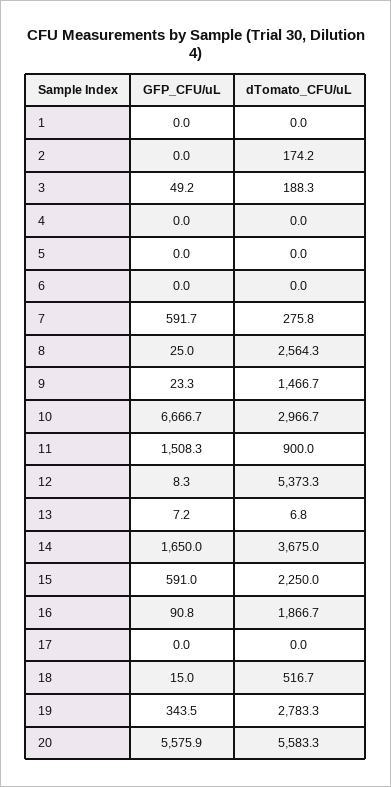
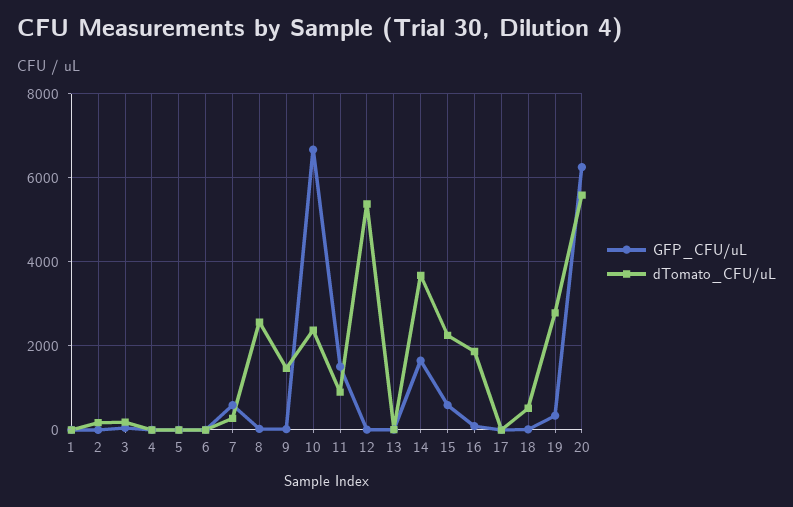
  {
    "GFP_CFU/uL": {
      "1": 0,
      "2": 0,
      "3": 49.2,
      "4": 0,
      "5": 0,
      "6": 0,
      "7": 591.7,
      "8": 25,
      "9": 23.3,
      "10": 6666.7,
      "11": 1508.3,
      "12": 8.3,
      "13": 7.2,
      "14": 1650,
      "15": 591,
      "16": 90.8,
      "17": 0,
      "18": 15,
      "19": 343.5,
-     "20": 5575.9
+     "20": 6200
    },
    "dTomato_CFU/uL": {
      "1": 0,
      "2": 174.2,
      "3": 188.3,
      "4": 0,
      "5": 0,
      "6": 0,
      "7": 275.8,
      "8": 2564.3,
      "9": 1466.7,
-     "10": 2966.7,
+     "10": 2400,
      "11": 900,
      "12": 5373.3,
      "13": 6.8,
      "14": 3675,
      "15": 2250,
      "16": 1866.7,
      "17": 0,
      "18": 516.7,
      "19": 2783.3,
      "20": 5583.3
    }
  }

